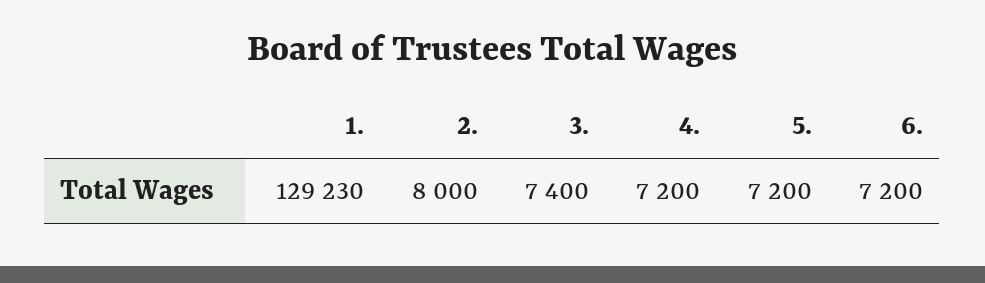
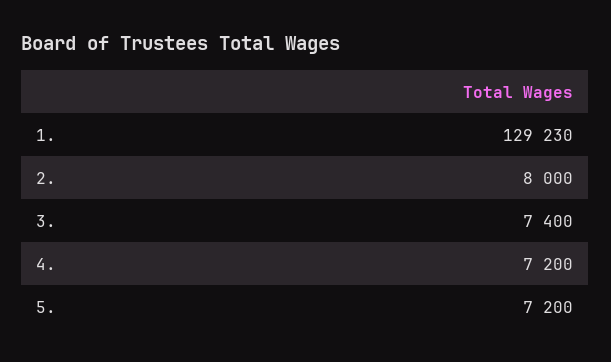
  {
    "1.": 129230,
    "2.": 8000,
    "3.": 7400,
    "4.": 7200,
-   "5.": 7200,
+   "5.": 7200
-   "6.": 7200
  }

